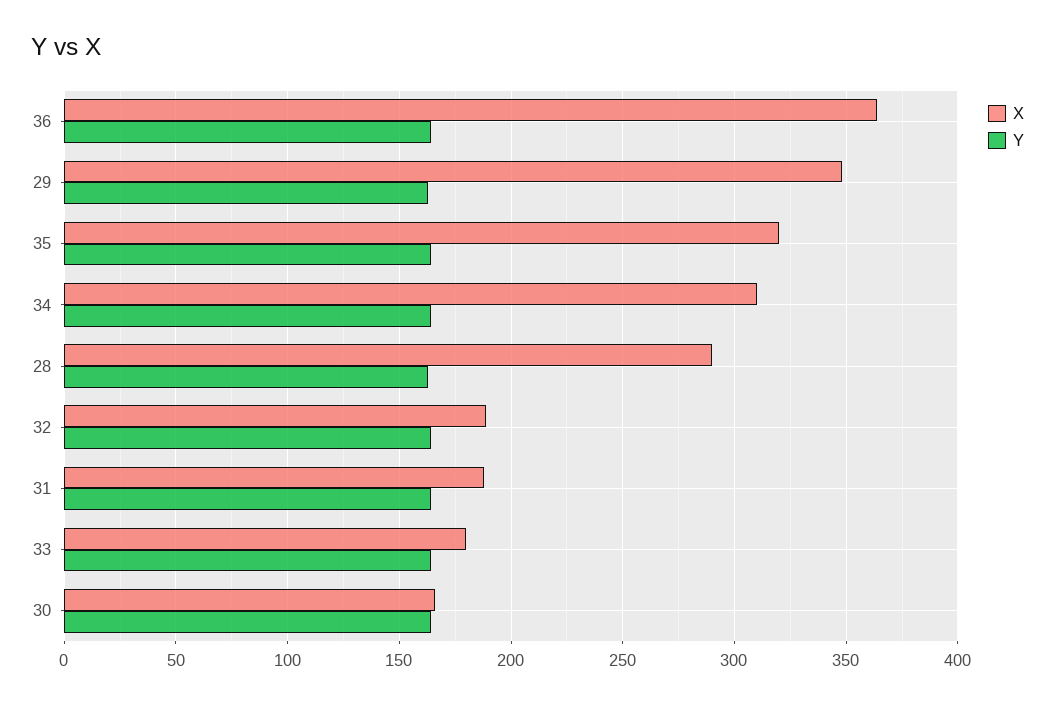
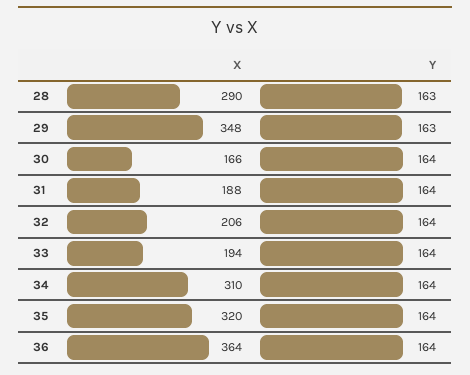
  {
    "X": {
      "36": 364,
      "29": 348,
      "35": 320,
      "34": 310,
      "28": 290,
-     "32": 190,
+     "32": 206,
      "31": 188,
-     "33": 180,
+     "33": 194,
      "30": 166
    },
    "Y": {
      "36": 164,
      "29": 163,
      "35": 164,
      "34": 164,
      "28": 163,
      "32": 164,
      "31": 164,
      "33": 164,
      "30": 164
    }
  }

